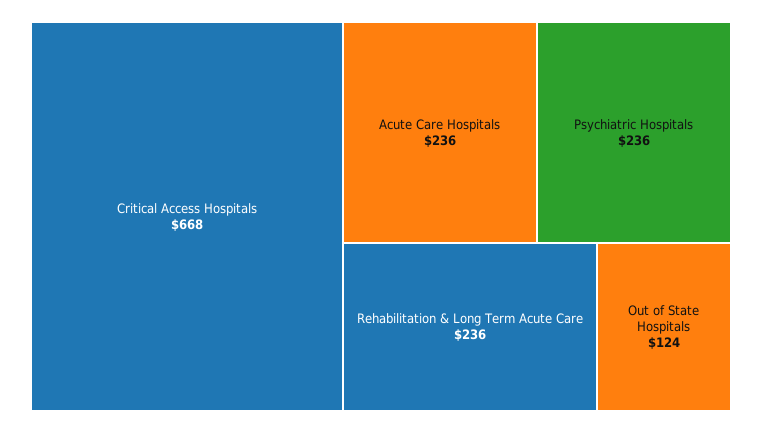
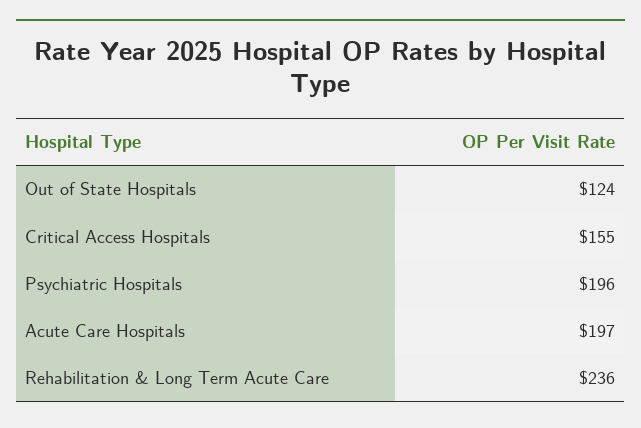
  {
-   "Critical Access Hospitals": 668,
+   "Critical Access Hospitals": 155,
-   "Acute Care Hospitals": 236,
+   "Acute Care Hospitals": 197,
-   "Psychiatric Hospitals": 236,
+   "Psychiatric Hospitals": 196,
    "Rehabilitation & Long Term Acute Care": 236,
    "Out of State Hospitals": 124
  }

